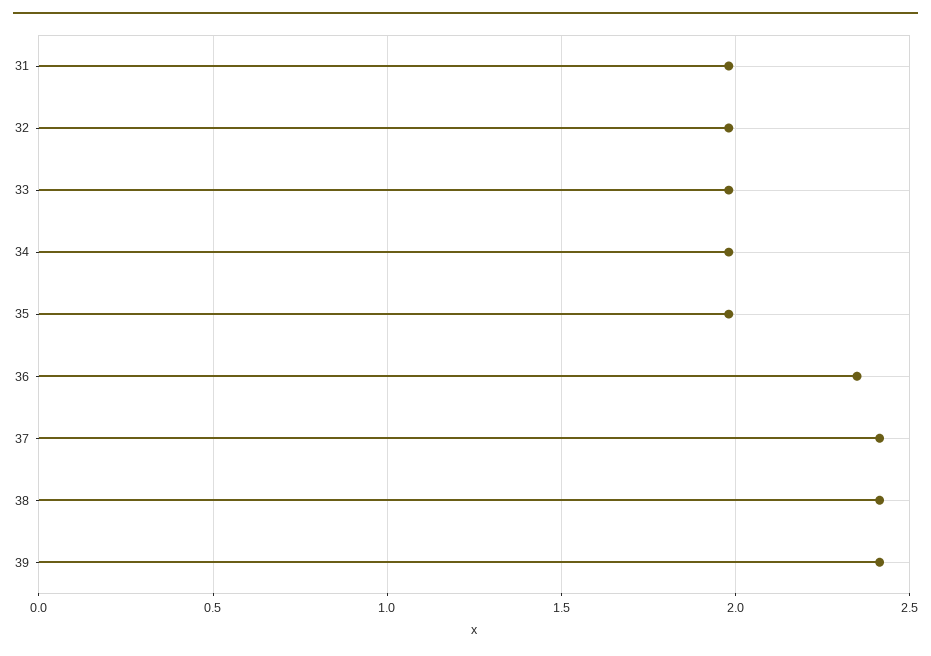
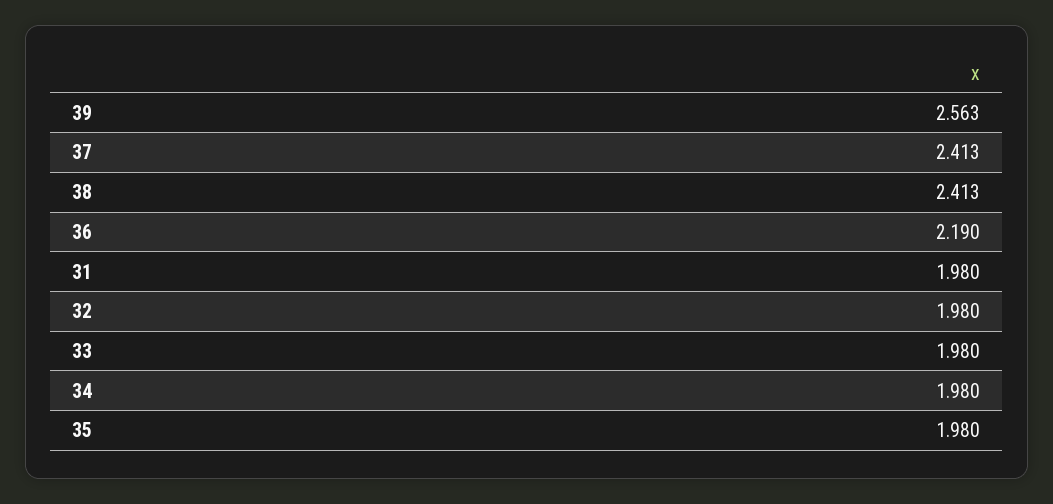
  {
    "31": 1.98,
    "32": 1.98,
    "33": 1.98,
    "34": 1.98,
    "35": 1.98,
-   "36": 2.35,
+   "36": 2.19,
    "37": 2.413,
    "38": 2.413,
-   "39": 2.4
+   "39": 2.563
  }

